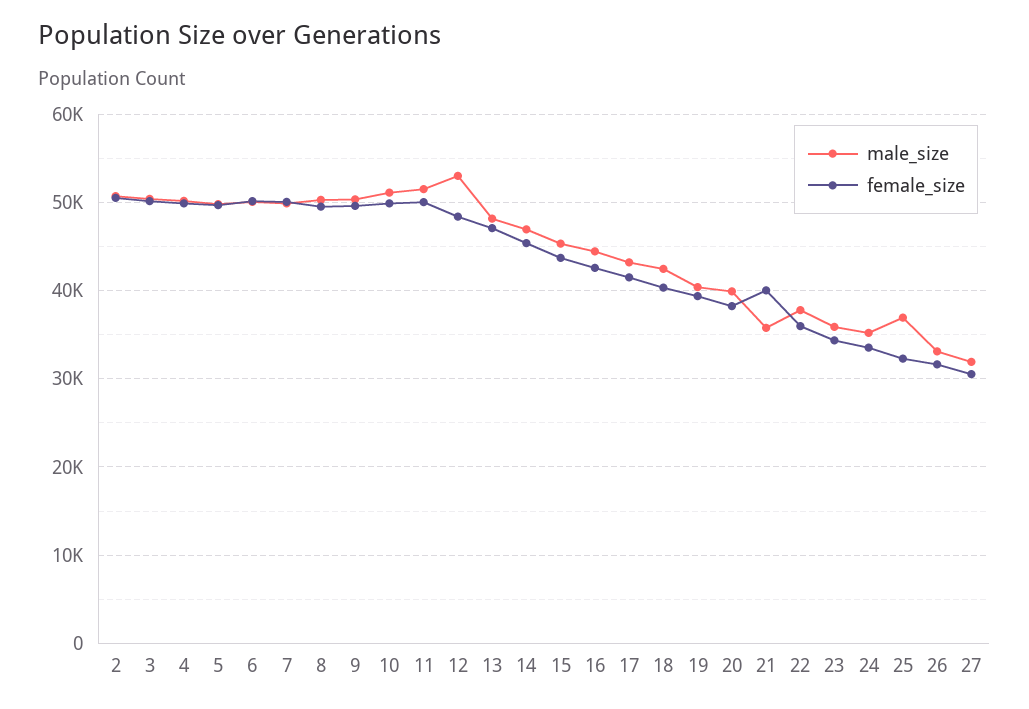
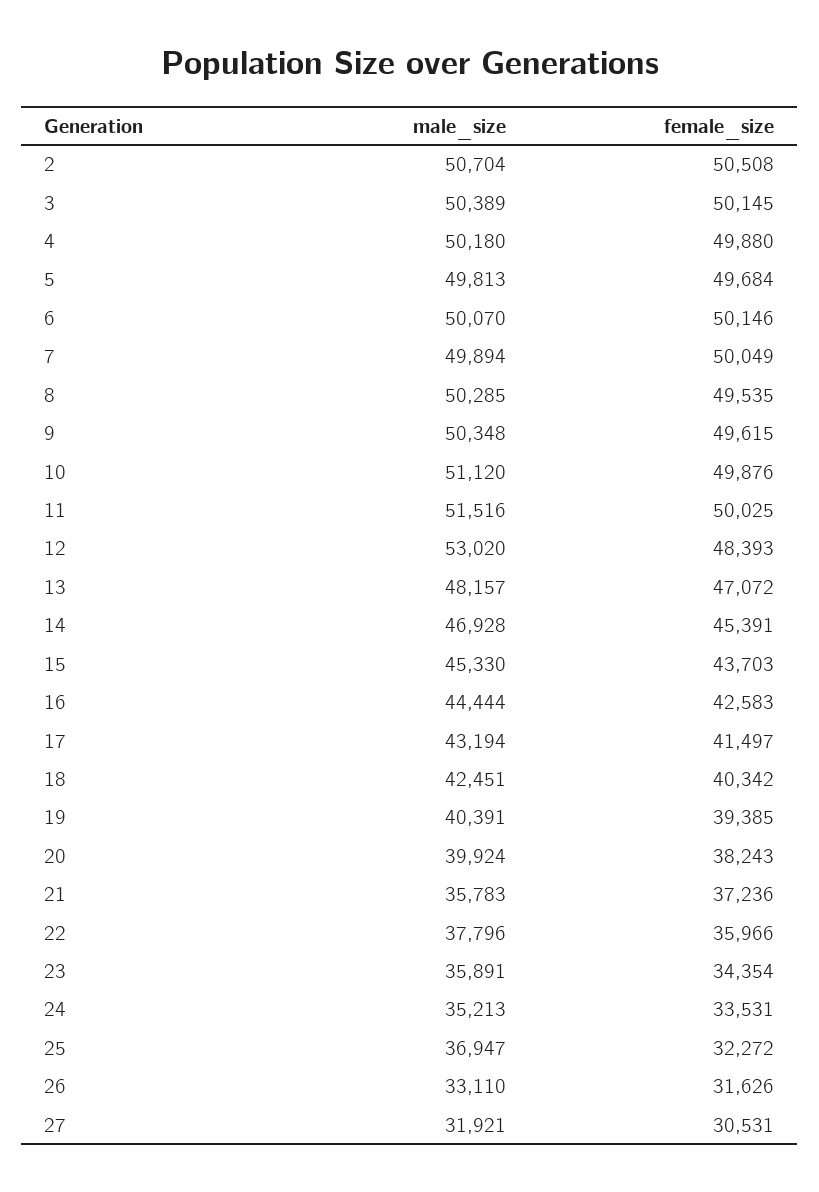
  {
    "male_size": {
      "2": 50704,
      "3": 50389,
      "4": 50180,
      "5": 49813,
      "6": 50070,
      "7": 49894,
      "8": 50285,
      "9": 50348,
      "10": 51120,
      "11": 51516,
      "12": 53020,
      "13": 48157,
      "14": 46928,
      "15": 45330,
      "16": 44444,
      "17": 43194,
      "18": 42451,
      "19": 40391,
      "20": 39924,
      "21": 35783,
      "22": 37796,
      "23": 35891,
      "24": 35213,
      "25": 36947,
      "26": 33110,
      "27": 31921
    },
    "female_size": {
      "2": 50508,
      "3": 50145,
      "4": 49880,
      "5": 49684,
      "6": 50146,
      "7": 50049,
      "8": 49535,
      "9": 49615,
      "10": 49876,
      "11": 50025,
      "12": 48393,
      "13": 47072,
      "14": 45391,
      "15": 43703,
      "16": 42583,
      "17": 41497,
      "18": 40342,
      "19": 39385,
      "20": 38243,
-     "21": 40000,
+     "21": 37236,
      "22": 35966,
      "23": 34354,
      "24": 33531,
      "25": 32272,
      "26": 31626,
      "27": 30531
    }
  }

